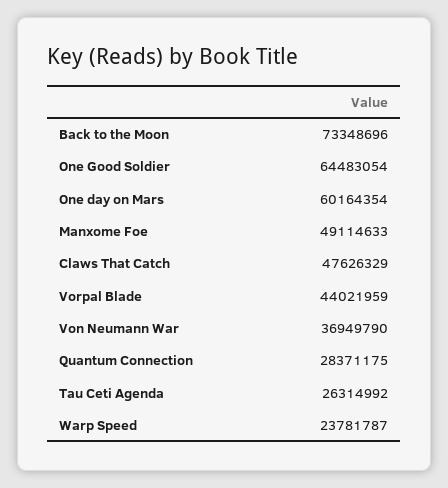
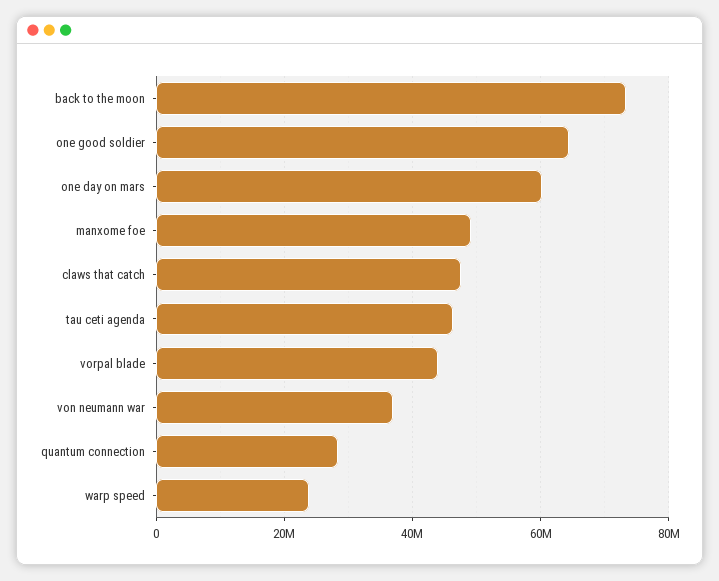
  {
    "Back to the Moon": 73348696,
    "One Good Soldier": 64483054,
    "One day on Mars": 60164354,
    "Manxome Foe": 49114633,
    "Claws That Catch": 47626329,
    "Vorpal Blade": 44021959,
    "Von Neumann War": 36949790,
    "Quantum Connection": 28371175,
-   "Tau Ceti Agenda": 26314992,
+   "Tau Ceti Agenda": 46000000,
    "Warp Speed": 23781787
  }

